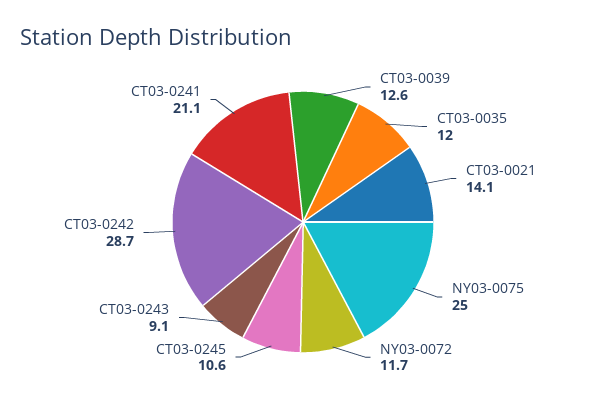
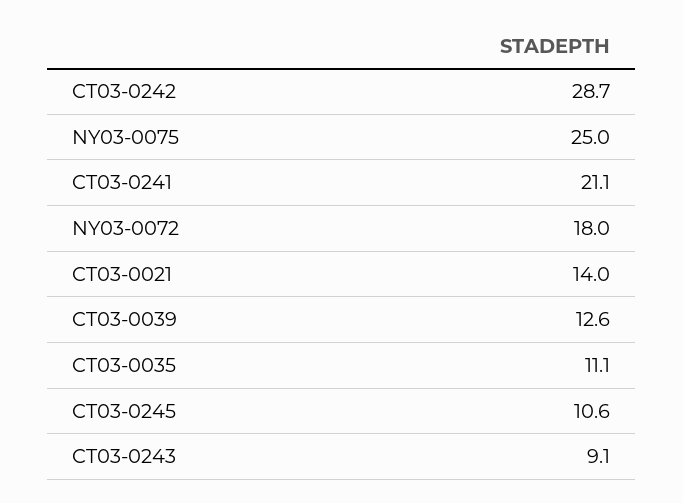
  {
    "CT03-0039": 12.6,
-   "CT03-0035": 12,
+   "CT03-0035": 11.1,
-   "CT03-0021": 14.1,
+   "CT03-0021": 14,
    "NY03-0075": 25,
-   "NY03-0072": 11.7,
+   "NY03-0072": 18,
    "CT03-0245": 10.6,
    "CT03-0243": 9.1,
    "CT03-0242": 28.7,
    "CT03-0241": 21.1
  }

